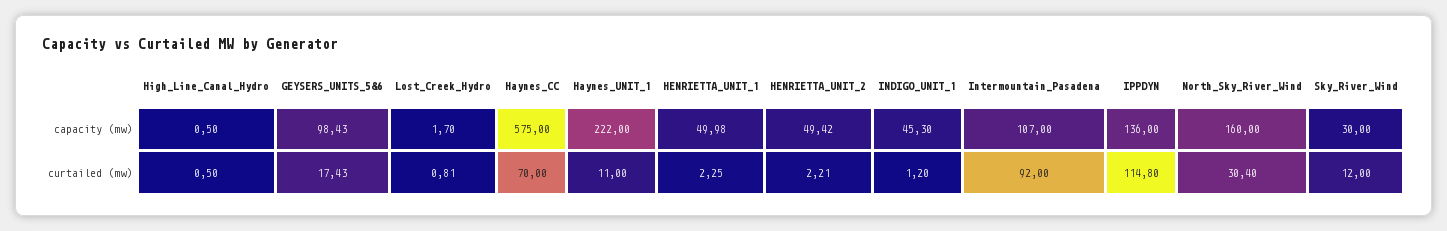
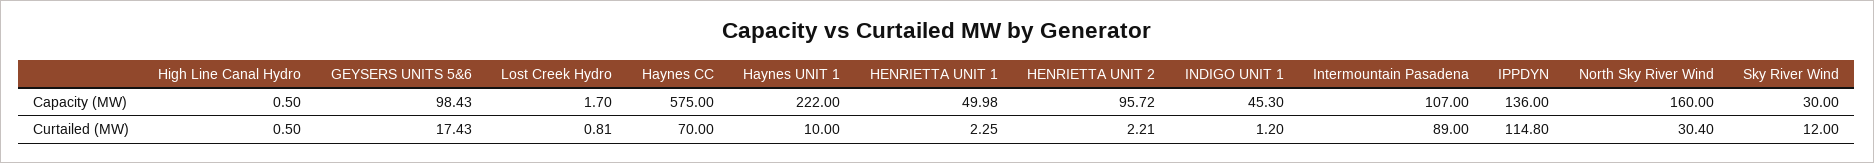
  {
    "High_Line_Canal_Hydro": {
      "capacity (mw)": 0.5,
      "curtailed (mw)": 0.5
    },
    "GEYSERS_UNITS_5&6": {
      "capacity (mw)": 98.43,
      "curtailed (mw)": 17.43
    },
    "Lost_Creek_Hydro": {
      "capacity (mw)": 1.7,
      "curtailed (mw)": 0.81
    },
    "Haynes_CC": {
      "capacity (mw)": 575,
      "curtailed (mw)": 70
    },
    "Haynes_UNIT_1": {
      "capacity (mw)": 222,
-     "curtailed (mw)": 11
+     "curtailed (mw)": 10
    },
    "HENRIETTA_UNIT_1": {
      "capacity (mw)": 49.98,
      "curtailed (mw)": 2.25
    },
    "HENRIETTA_UNIT_2": {
-     "capacity (mw)": 49.42,
+     "capacity (mw)": 95.72,
      "curtailed (mw)": 2.21
    },
    "INDIGO_UNIT_1": {
      "capacity (mw)": 45.3,
      "curtailed (mw)": 1.2
    },
    "Intermountain_Pasadena": {
      "capacity (mw)": 107,
-     "curtailed (mw)": 92
+     "curtailed (mw)": 89
    },
    "IPPDYN": {
      "capacity (mw)": 136,
      "curtailed (mw)": 114.8
    },
    "North_Sky_River_Wind": {
      "capacity (mw)": 160,
      "curtailed (mw)": 30.4
    },
    "Sky_River_Wind": {
      "capacity (mw)": 30,
      "curtailed (mw)": 12
    }
  }

